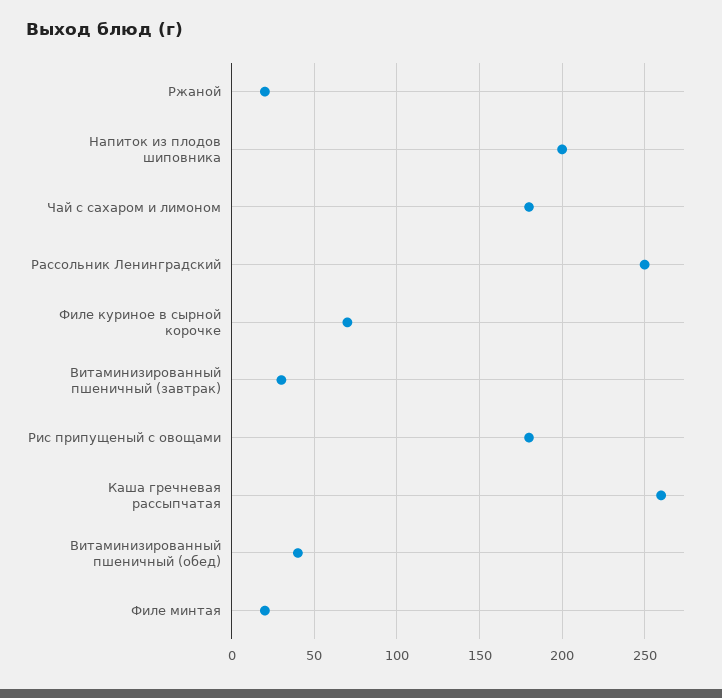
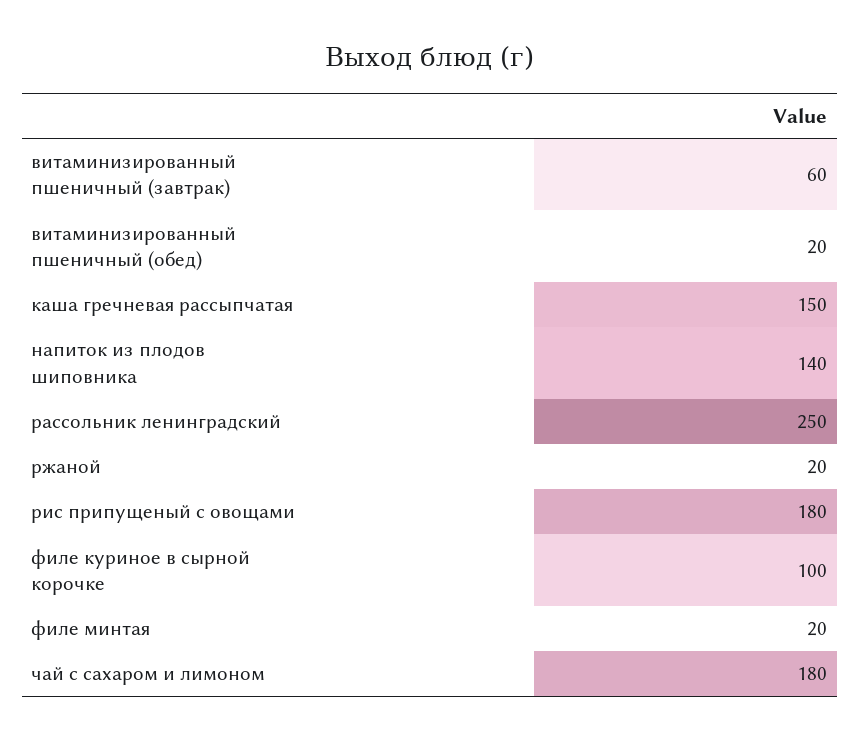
  {
    "Ржаной": 20,
-   "Напиток из плодов шиповника": 200,
+   "Напиток из плодов шиповника": 140,
    "Чай с сахаром и лимоном": 180,
    "Рассольник Ленинградский": 250,
-   "Филе куриное в сырной корочке": 70,
+   "Филе куриное в сырной корочке": 100,
-   "Витаминизированный пшеничный (завтрак)": 30,
+   "Витаминизированный пшеничный (завтрак)": 60,
    "Рис припущеный с овощами": 180,
-   "Каша гречневая рассыпчатая": 260,
+   "Каша гречневая рассыпчатая": 150,
-   "Витаминизированный пшеничный (обед)": 40,
+   "Витаминизированный пшеничный (обед)": 20,
    "Филе минтая": 20
  }

